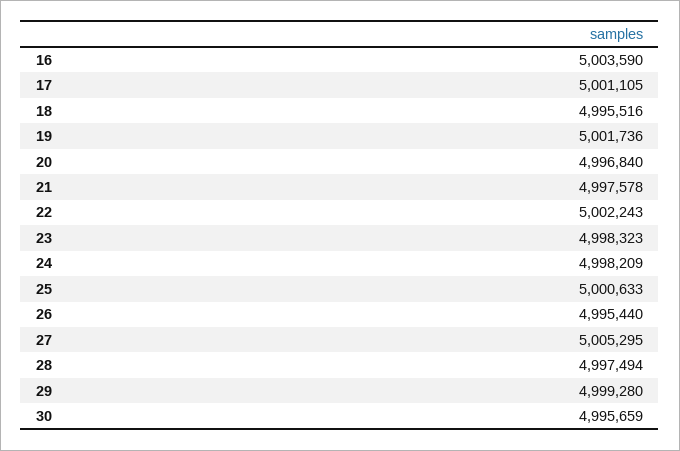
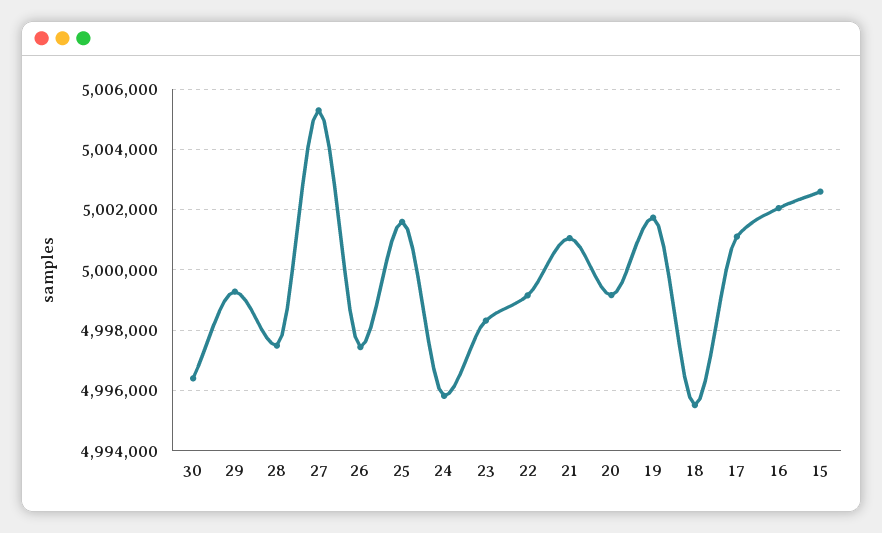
  {
-   "16": 5003590,
+   "16": 5002000,
    "17": 5001105,
    "18": 4995516,
    "19": 5001736,
-   "20": 4996840,
+   "20": 4999200,
-   "21": 4997578,
+   "21": 5001000,
-   "22": 5002243,
+   "22": 4999200,
    "23": 4998323,
-   "24": 4998209,
+   "24": 4995800,
-   "25": 5000633,
+   "25": 5001600,
-   "26": 4995440,
+   "26": 4997400,
    "27": 5005295,
    "28": 4997494,
    "29": 4999280,
-   "30": 4995659
+   "30": 4996400,
+   "15": 5002600
  }

